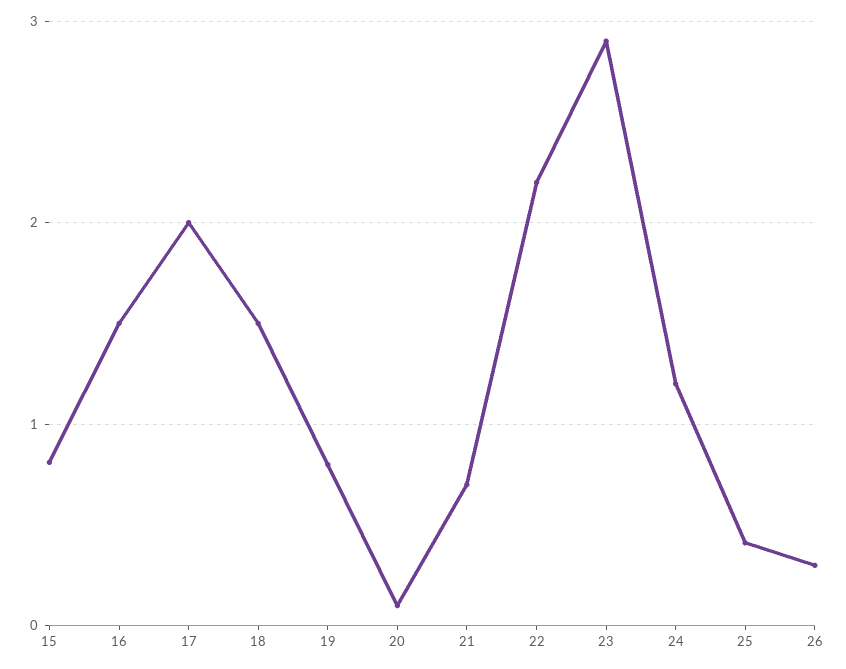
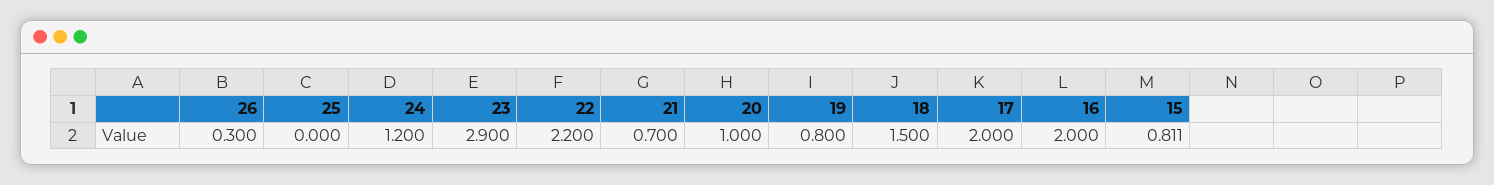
  {
    "15": 0.811,
-   "16": 1.5,
+   "16": 2,
    "17": 2,
    "18": 1.5,
    "19": 0.8,
-   "20": 0.1,
+   "20": 1,
    "21": 0.7,
    "22": 2.2,
    "23": 2.9,
    "24": 1.2,
-   "25": 0.4,
+   "25": 0,
    "26": 0.3
  }

